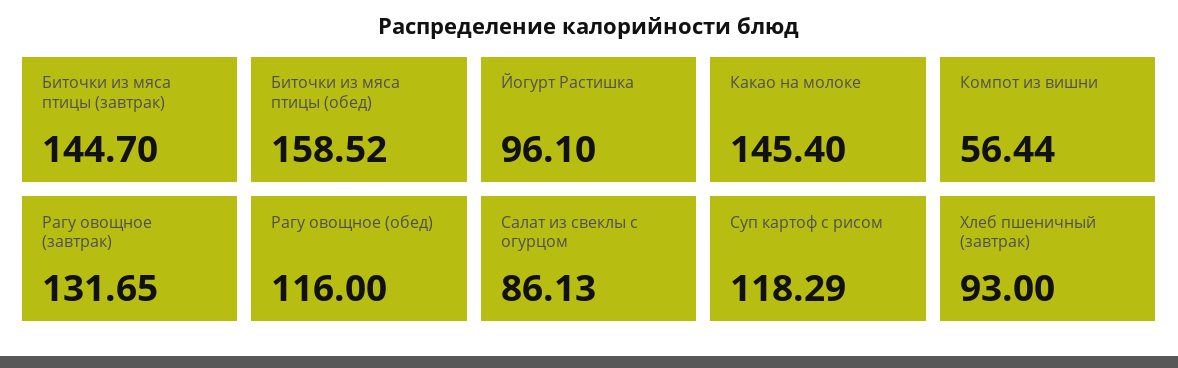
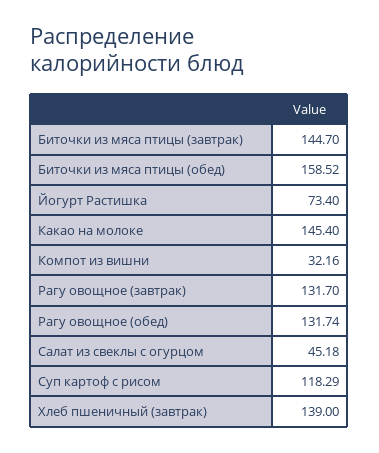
  {
    "Биточки из мяса птицы (завтрак)": 144.7,
    "Биточки из мяса птицы (обед)": 158.52,
-   "Йогурт Растишка": 96.1,
+   "Йогурт Растишка": 73.4,
    "Какао на молоке": 145.4,
-   "Компот из вишни": 56.44,
+   "Компот из вишни": 32.16,
-   "Рагу овощное (завтрак)": 131.65,
+   "Рагу овощное (завтрак)": 131.7,
-   "Рагу овощное (обед)": 116,
+   "Рагу овощное (обед)": 131.74,
-   "Салат из свеклы с огурцом": 86.13,
+   "Салат из свеклы с огурцом": 45.18,
    "Суп картоф с рисом": 118.29,
-   "Хлеб пшеничный (завтрак)": 93
+   "Хлеб пшеничный (завтрак)": 139
  }

